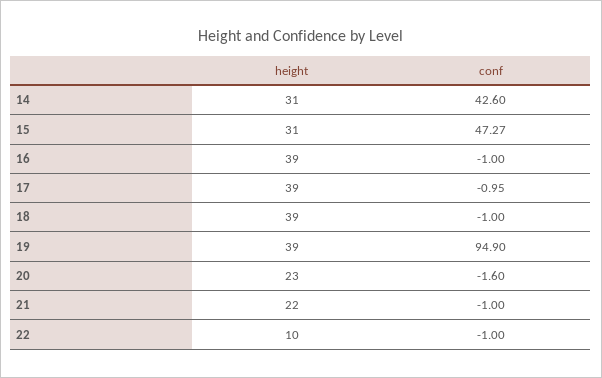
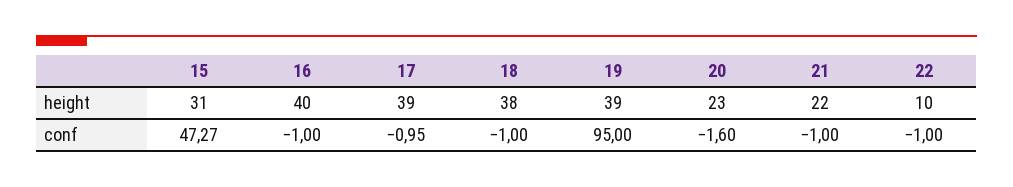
  {
    "height": {
-     "14": 31,
      "15": 31,
-     "16": 39,
+     "16": 40,
      "17": 39,
-     "18": 39,
+     "18": 38,
      "19": 39,
      "20": 23,
      "21": 22,
      "22": 10
    },
    "conf": {
-     "14": 42.6,
      "15": 47.27,
      "16": -1,
      "17": -0.95,
      "18": -1,
-     "19": 94.9,
+     "19": 95,
      "20": -1.6,
      "21": -1,
      "22": -1
    }
  }

